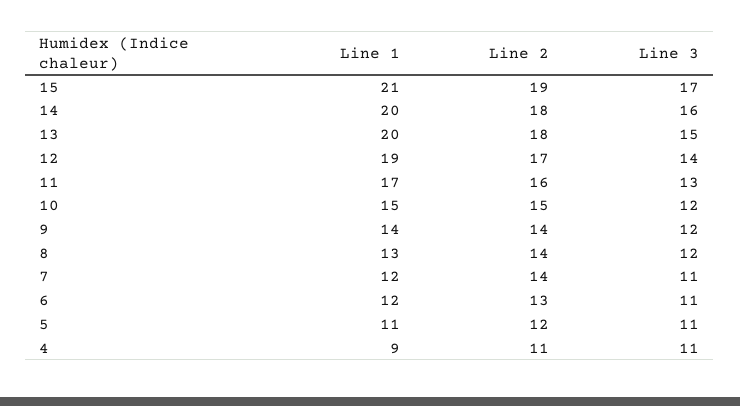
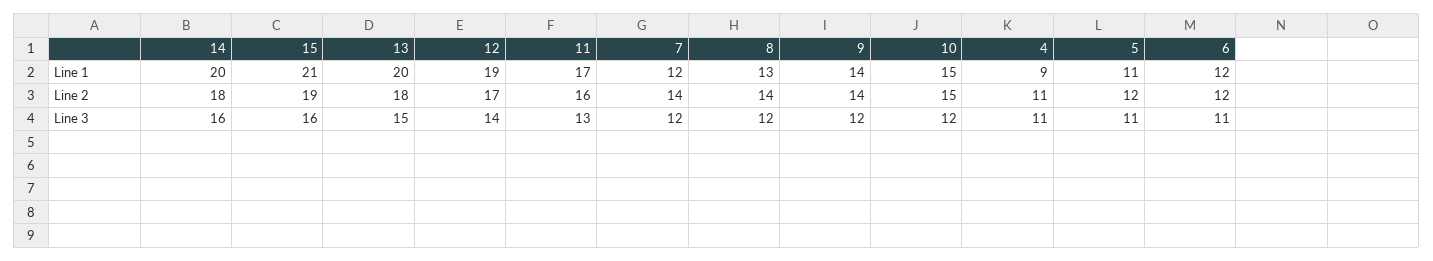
  {
    "Line 1": {
      "15": 21,
      "14": 20,
      "13": 20,
      "12": 19,
      "11": 17,
      "10": 15,
      "9": 14,
      "8": 13,
      "7": 12,
      "6": 12,
      "5": 11,
      "4": 9
    },
    "Line 2": {
      "15": 19,
      "14": 18,
      "13": 18,
      "12": 17,
      "11": 16,
      "10": 15,
      "9": 14,
      "8": 14,
      "7": 14,
-     "6": 13,
+     "6": 12,
      "5": 12,
      "4": 11
    },
    "Line 3": {
-     "15": 17,
+     "15": 16,
      "14": 16,
      "13": 15,
      "12": 14,
      "11": 13,
      "10": 12,
      "9": 12,
      "8": 12,
-     "7": 11,
+     "7": 12,
      "6": 11,
      "5": 11,
      "4": 11
    }
  }

